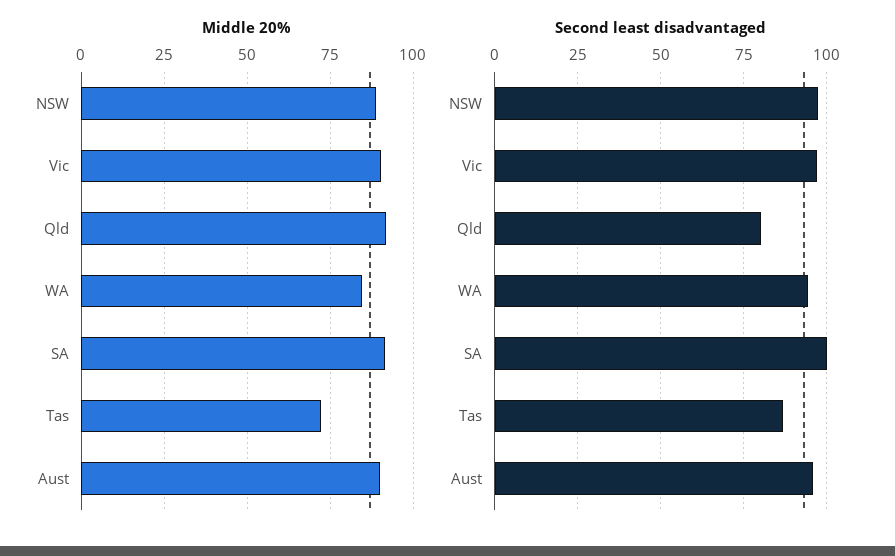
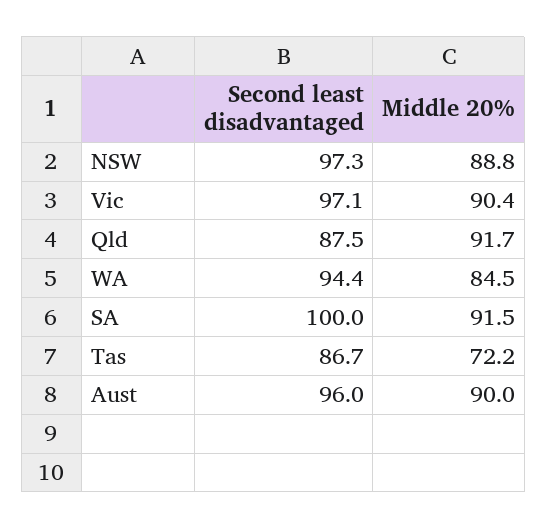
  {
    "Middle 20%": {
      "NSW": 88.8,
      "Vic": 90.4,
      "Qld": 91.7,
      "WA": 84.5,
      "SA": 91.5,
      "Tas": 72.2,
      "Aust": 90
    },
    "Second least disadvantaged": {
      "NSW": 97.3,
      "Vic": 97.1,
-     "Qld": 80,
+     "Qld": 87.5,
      "WA": 94.4,
      "SA": 100,
      "Tas": 86.7,
      "Aust": 96
    }
  }

